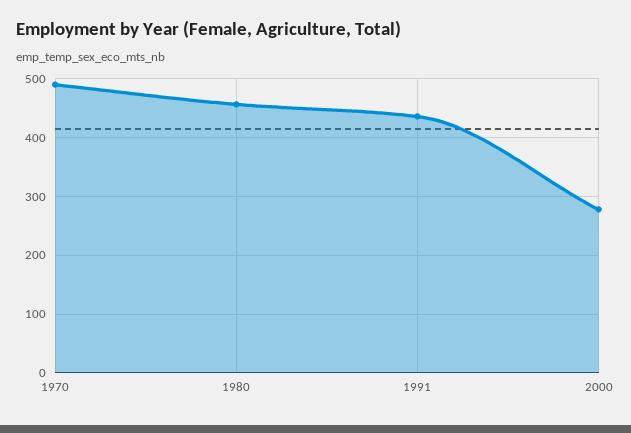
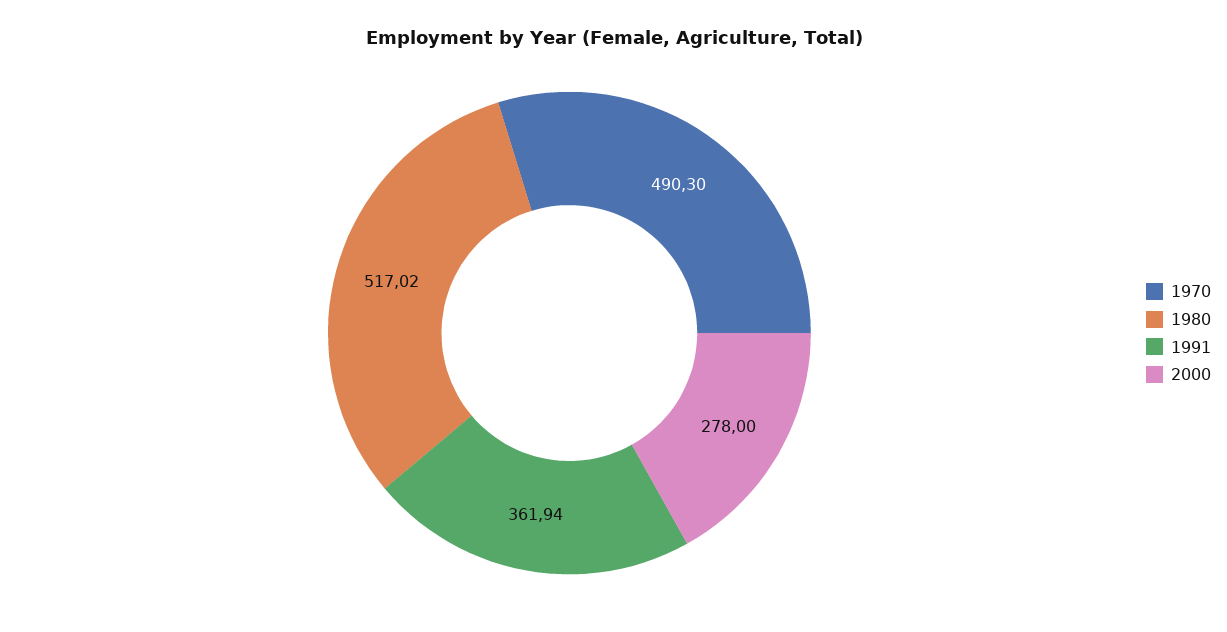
  {
    "1970": 490.3,
-   "1980": 460,
+   "1980": 517.02,
-   "1991": 440,
+   "1991": 361.94,
    "2000": 278
  }

